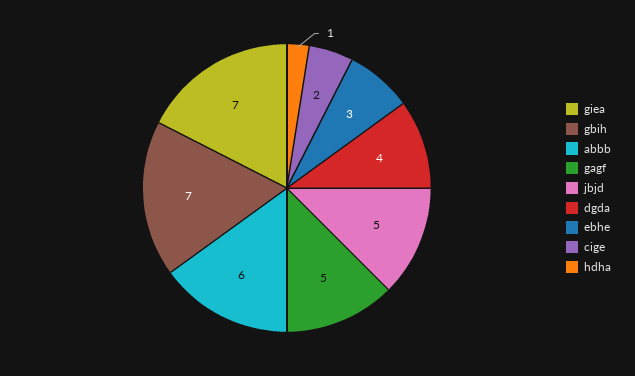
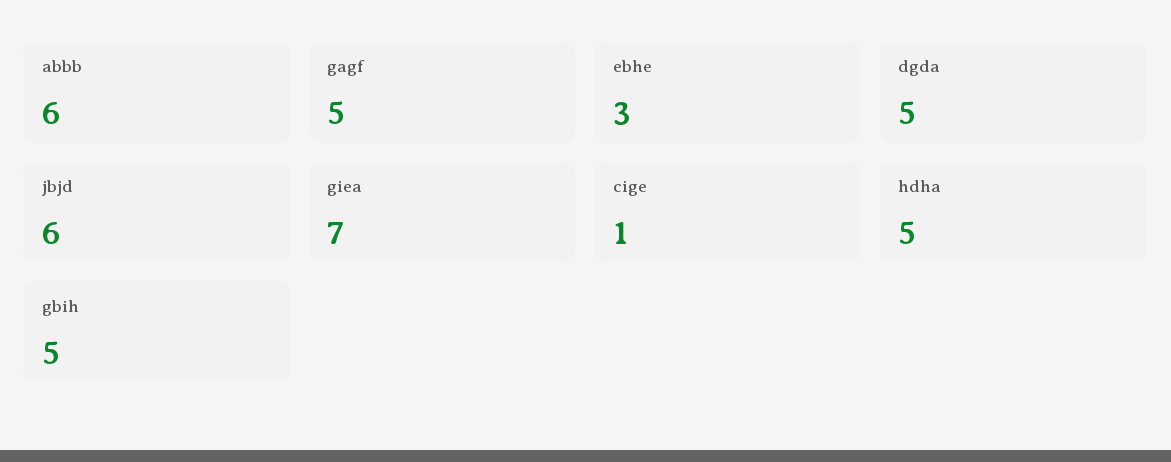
  {
    "giea": 7,
-   "gbih": 7,
+   "gbih": 5,
    "abbb": 6,
    "gagf": 5,
-   "jbjd": 5,
+   "jbjd": 6,
-   "dgda": 4,
+   "dgda": 5,
    "ebhe": 3,
-   "cige": 2,
+   "cige": 1,
-   "hdha": 1
+   "hdha": 5
  }

